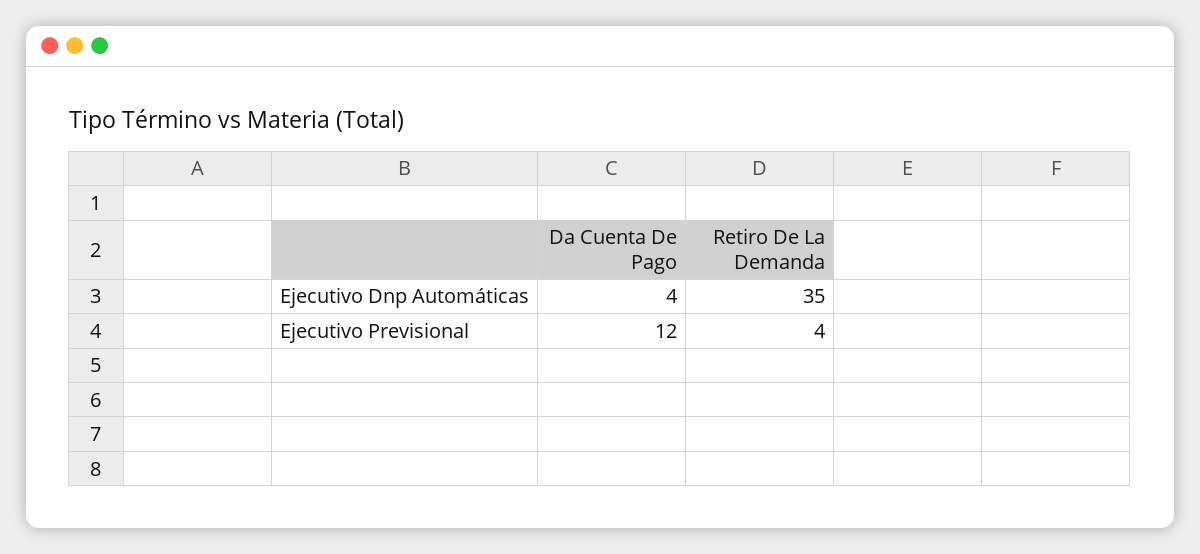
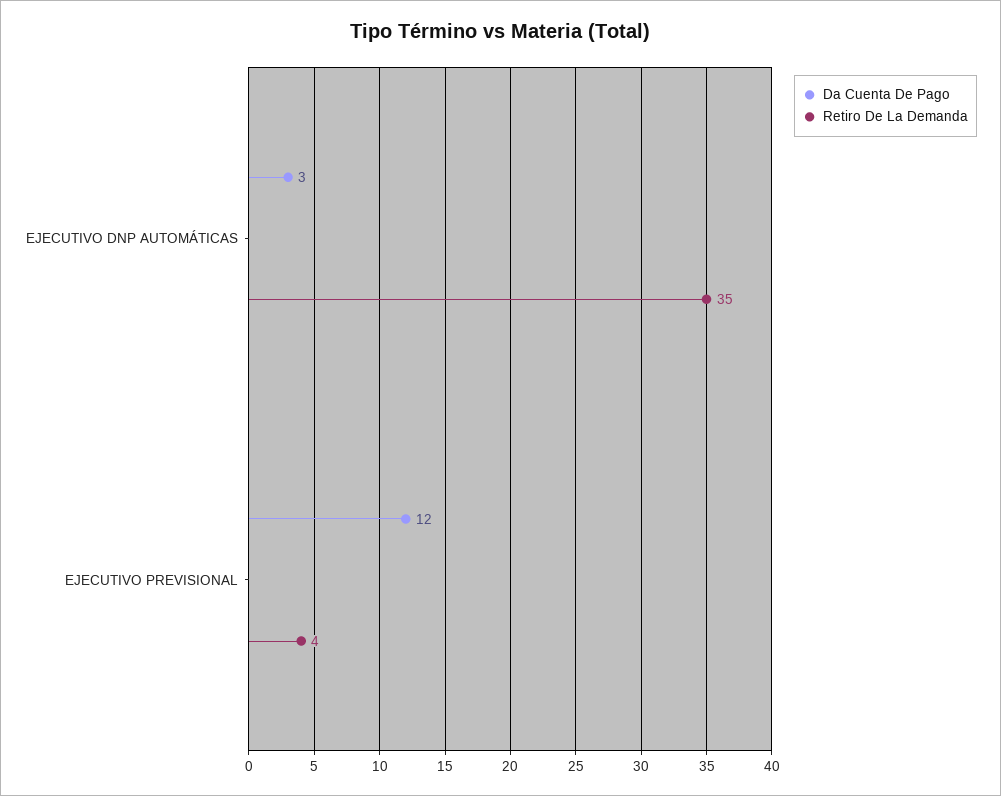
  {
    "Da Cuenta De Pago": {
-     "Ejecutivo Dnp Automáticas": 4,
+     "Ejecutivo Dnp Automáticas": 3,
      "Ejecutivo Previsional": 12
    },
    "Retiro De La Demanda": {
      "Ejecutivo Dnp Automáticas": 35,
      "Ejecutivo Previsional": 4
    }
  }

